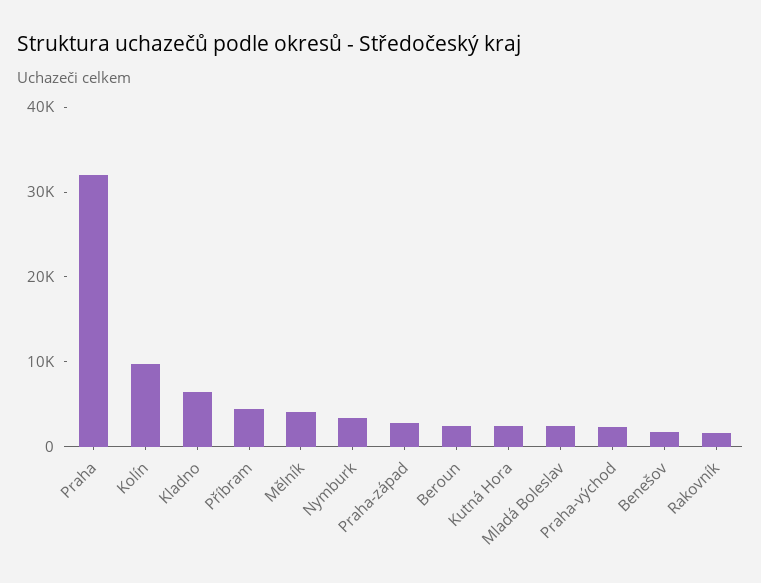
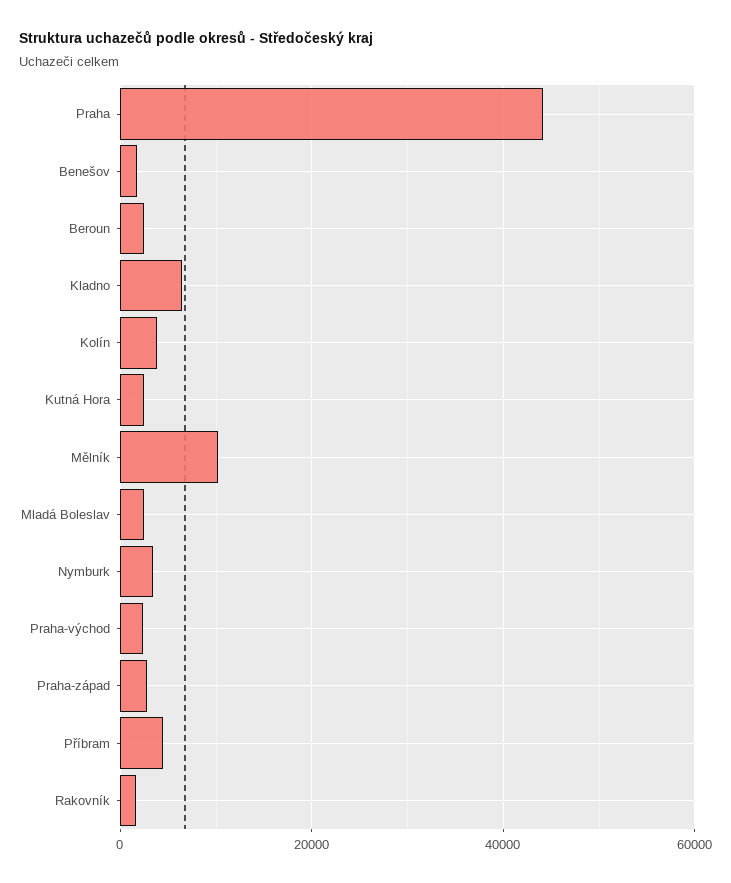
  {
-   "Praha": 32000,
+   "Praha": 44000,
-   "Kolín": 10000,
+   "Kolín": 4000,
    "Kladno": 6000,
    "Příbram": 4000,
-   "Mělník": 4000,
+   "Mělník": 10000,
    "Nymburk": 4000,
    "Praha-západ": 2000,
    "Beroun": 2000,
    "Kutná Hora": 2000,
    "Mladá Boleslav": 2000,
    "Praha-východ": 2000,
    "Benešov": 2000,
    "Rakovník": 2000
  }

